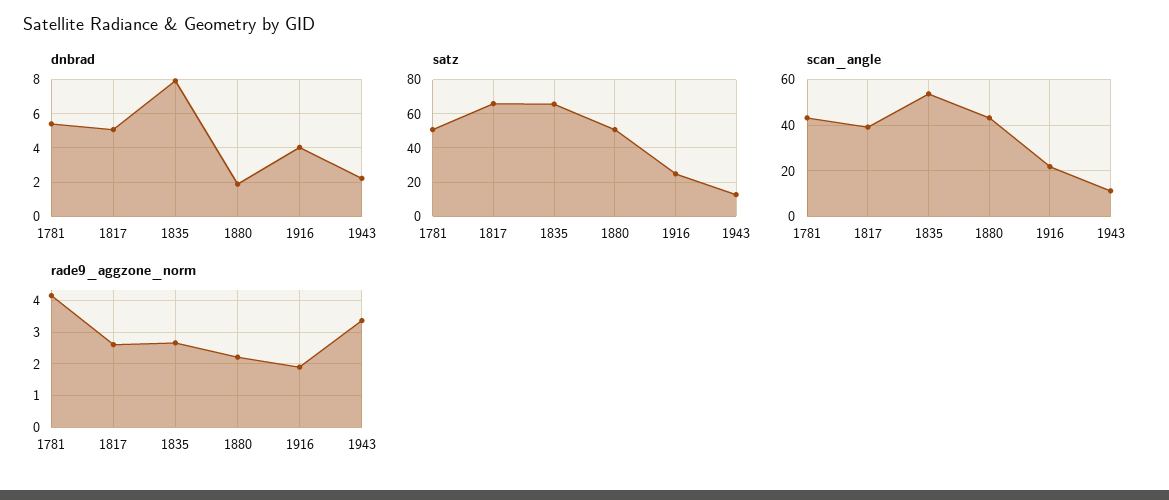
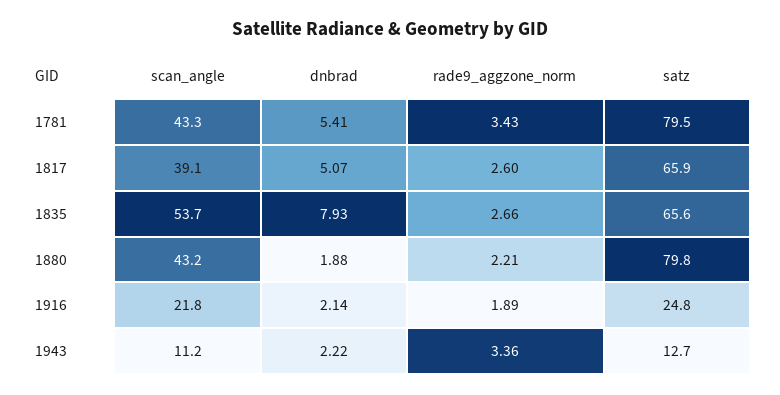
  {
    "dnbrad": {
      "1781": 5.41,
      "1817": 5.07,
      "1835": 7.93,
      "1880": 1.88,
-     "1916": 4,
+     "1916": 2.14,
      "1943": 2.22
    },
    "satz": {
-     "1781": 50,
+     "1781": 79.5,
      "1817": 65.9,
      "1835": 65.6,
-     "1880": 50,
+     "1880": 79.8,
      "1916": 24.8,
      "1943": 12.7
    },
    "scan_angle": {
      "1781": 43.3,
      "1817": 39.1,
      "1835": 53.7,
      "1880": 43.2,
      "1916": 21.8,
      "1943": 11.2
    },
    "rade9_aggzone_norm": {
-     "1781": 4.2,
+     "1781": 3.43,
      "1817": 2.6,
      "1835": 2.66,
      "1880": 2.21,
      "1916": 1.89,
      "1943": 3.36
    }
  }

